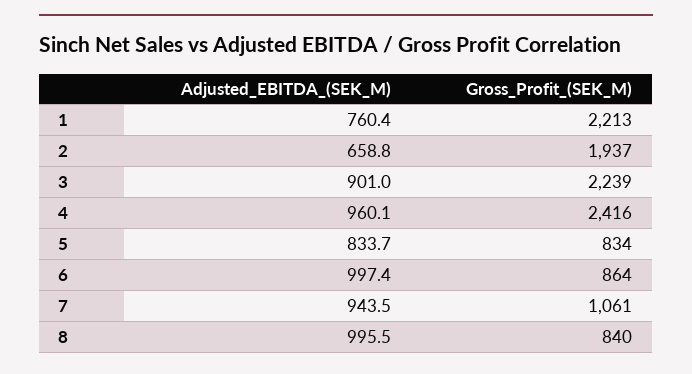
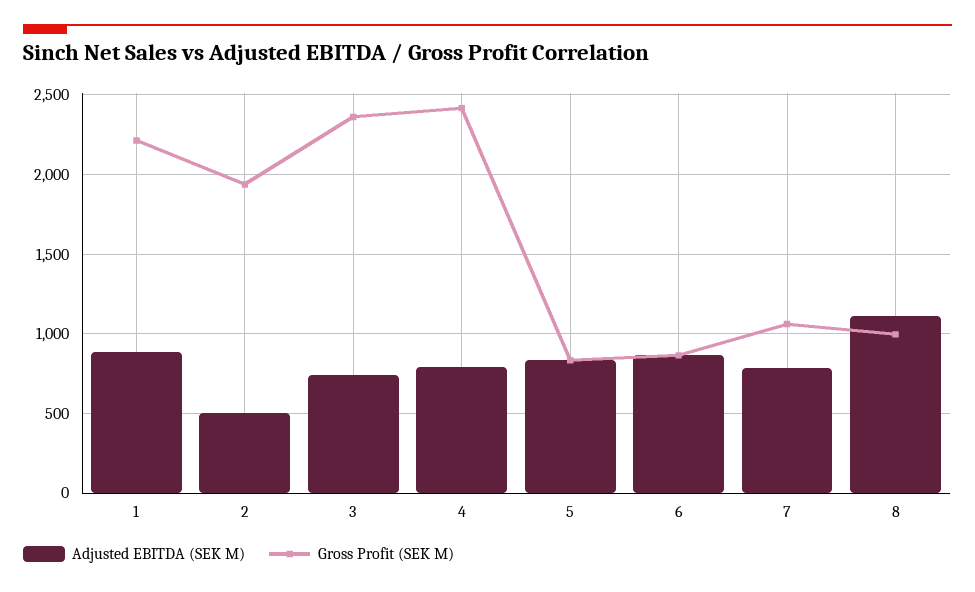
  {
    "Adjusted_EBITDA_(SEK_M)": {
-     "1": 760.4,
+     "1": 900,
-     "2": 658.8,
+     "2": 500,
-     "3": 901,
+     "3": 750,
-     "4": 960.1,
+     "4": 800,
      "5": 833.7,
-     "6": 997.4,
+     "6": 850,
-     "7": 943.5,
+     "7": 800,
-     "8": 995.5
+     "8": 1100
    },
    "Gross_Profit_(SEK_M)": {
      "1": 2213,
      "2": 1937,
-     "3": 2239,
+     "3": 2350,
      "4": 2416,
      "5": 834,
      "6": 864,
      "7": 1061,
-     "8": 840
+     "8": 1000
    }
  }

